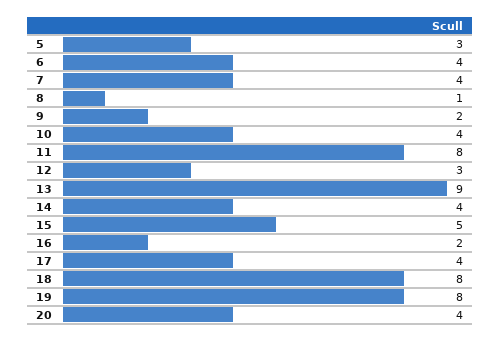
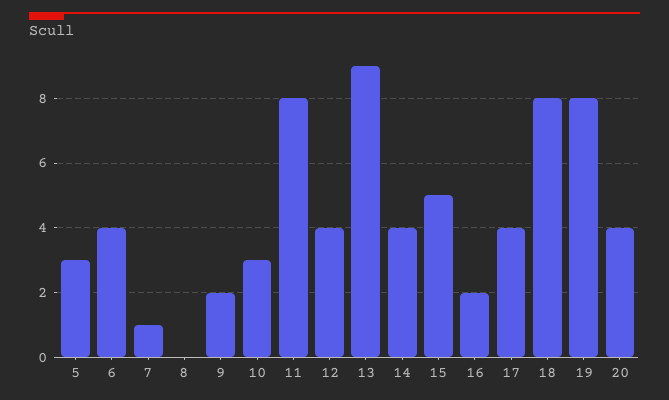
  {
    "5": 3,
    "6": 4,
-   "7": 4,
+   "7": 1,
-   "8": 1,
+   "8": 0,
    "9": 2,
-   "10": 4,
+   "10": 3,
    "11": 8,
-   "12": 3,
+   "12": 4,
    "13": 9,
    "14": 4,
    "15": 5,
    "16": 2,
    "17": 4,
    "18": 8,
    "19": 8,
    "20": 4
  }

